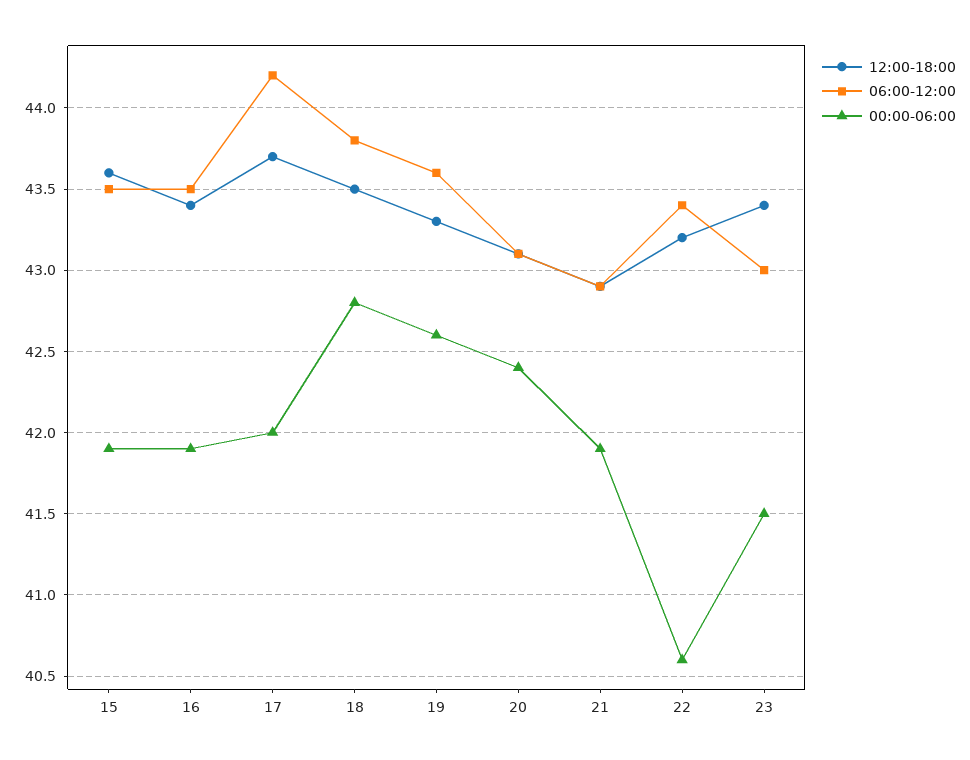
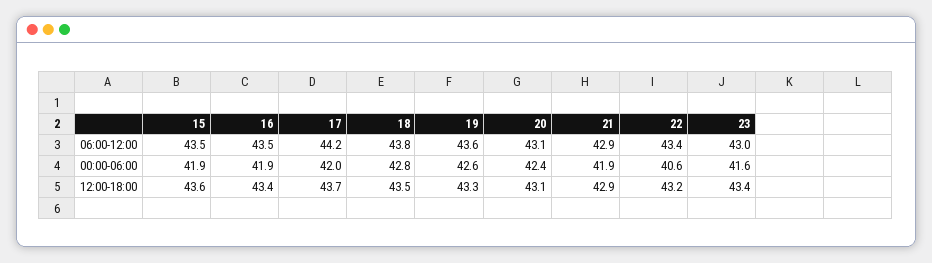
  {
    "12:00-18:00": {
      "15": 43.6,
      "16": 43.4,
      "17": 43.7,
      "18": 43.5,
      "19": 43.3,
      "20": 43.1,
      "21": 42.9,
      "22": 43.2,
      "23": 43.4
    },
    "06:00-12:00": {
      "15": 43.5,
      "16": 43.5,
      "17": 44.2,
      "18": 43.8,
      "19": 43.6,
      "20": 43.1,
      "21": 42.9,
      "22": 43.4,
      "23": 43
    },
    "00:00-06:00": {
      "15": 41.9,
      "16": 41.9,
      "17": 42,
      "18": 42.8,
      "19": 42.6,
      "20": 42.4,
      "21": 41.9,
      "22": 40.6,
-     "23": 41.5
+     "23": 41.6
    }
  }

